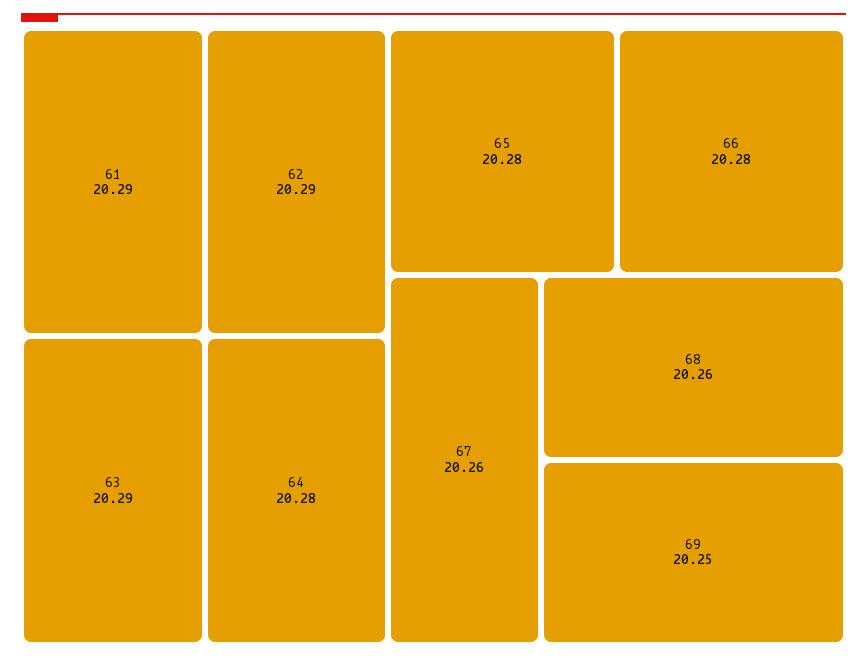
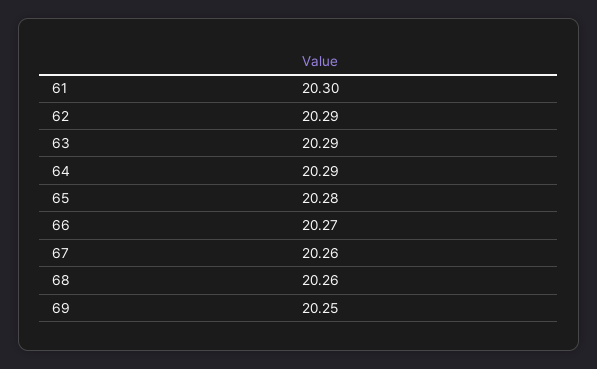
  {
-   "61": 20.29,
+   "61": 20.3,
    "62": 20.29,
    "63": 20.29,
-   "64": 20.28,
+   "64": 20.29,
    "65": 20.28,
-   "66": 20.28,
+   "66": 20.27,
    "67": 20.26,
    "68": 20.26,
    "69": 20.25
  }

